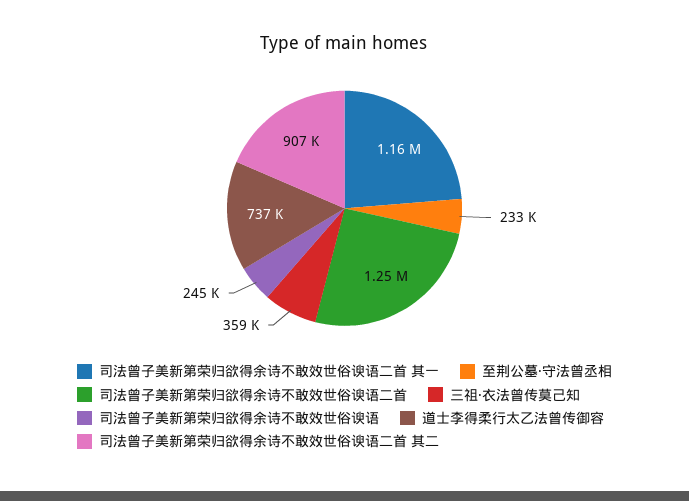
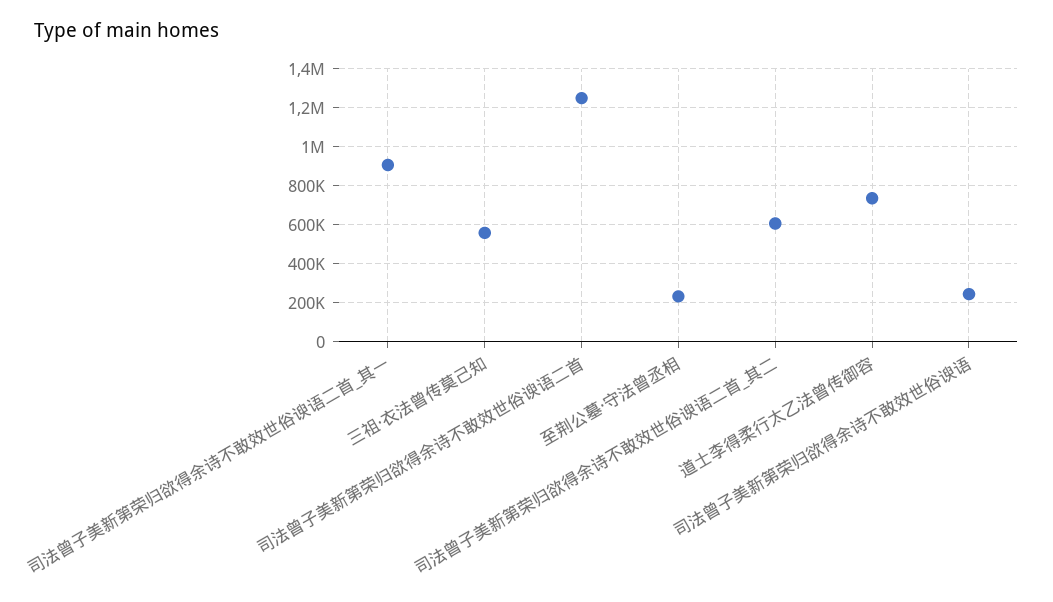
  {
-   "司法曾子美新第荣归欲得余诗不敢效世俗谀语二首 其一": 1160000,
+   "司法曾子美新第荣归欲得余诗不敢效世俗谀语二首 其一": 900000,
    "至荆公墓·守法曾丞相": 233000,
    "司法曾子美新第荣归欲得余诗不敢效世俗谀语二首": 1250000,
-   "三祖·衣法曾传莫己知": 359000,
+   "三祖·衣法曾传莫己知": 550000,
    "司法曾子美新第荣归欲得余诗不敢效世俗谀语": 245000,
    "道士李得柔行太乙法曾传御容": 737000,
-   "司法曾子美新第荣归欲得余诗不敢效世俗谀语二首 其二": 907000
+   "司法曾子美新第荣归欲得余诗不敢效世俗谀语二首 其二": 600000
  }

